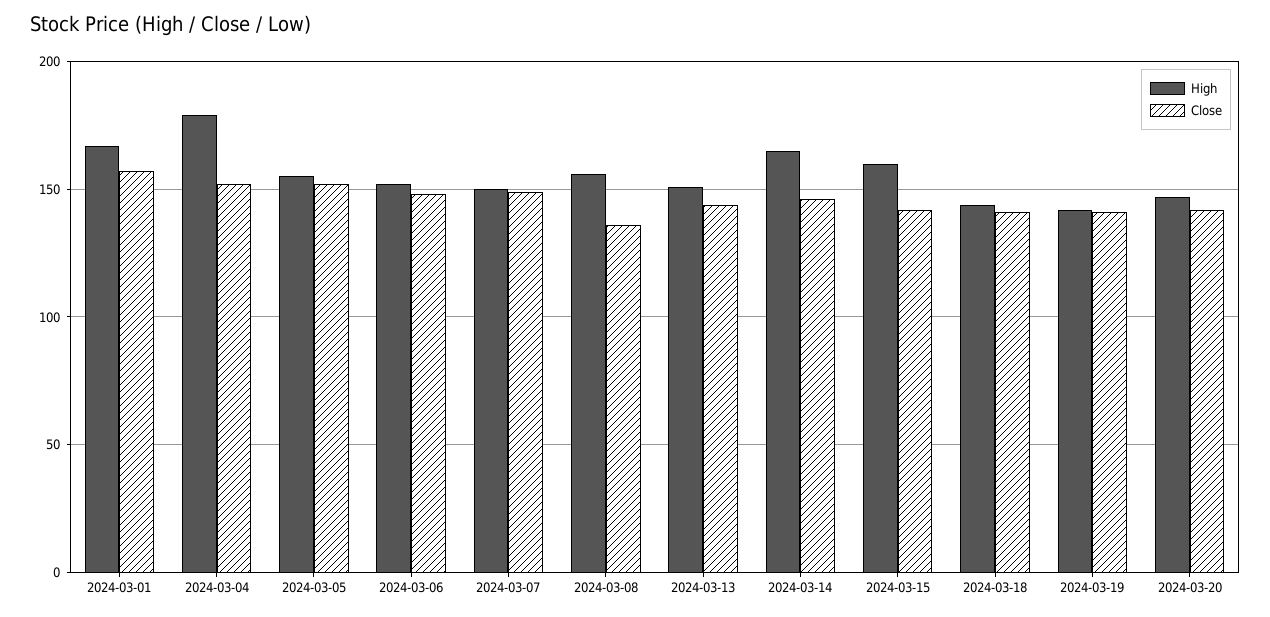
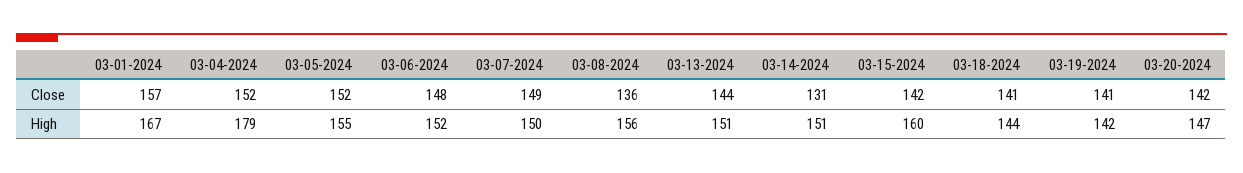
  {
    "High": {
      "2024-03-01": 167,
      "2024-03-04": 179,
      "2024-03-05": 155,
      "2024-03-06": 152,
      "2024-03-07": 150,
      "2024-03-08": 156,
      "2024-03-13": 151,
-     "2024-03-14": 165,
+     "2024-03-14": 151,
      "2024-03-15": 160,
      "2024-03-18": 144,
      "2024-03-19": 142,
      "2024-03-20": 147
    },
    "Close": {
      "2024-03-01": 157,
      "2024-03-04": 152,
      "2024-03-05": 152,
      "2024-03-06": 148,
      "2024-03-07": 149,
      "2024-03-08": 136,
      "2024-03-13": 144,
-     "2024-03-14": 145,
+     "2024-03-14": 131,
      "2024-03-15": 142,
      "2024-03-18": 141,
      "2024-03-19": 141,
      "2024-03-20": 142
    }
  }

